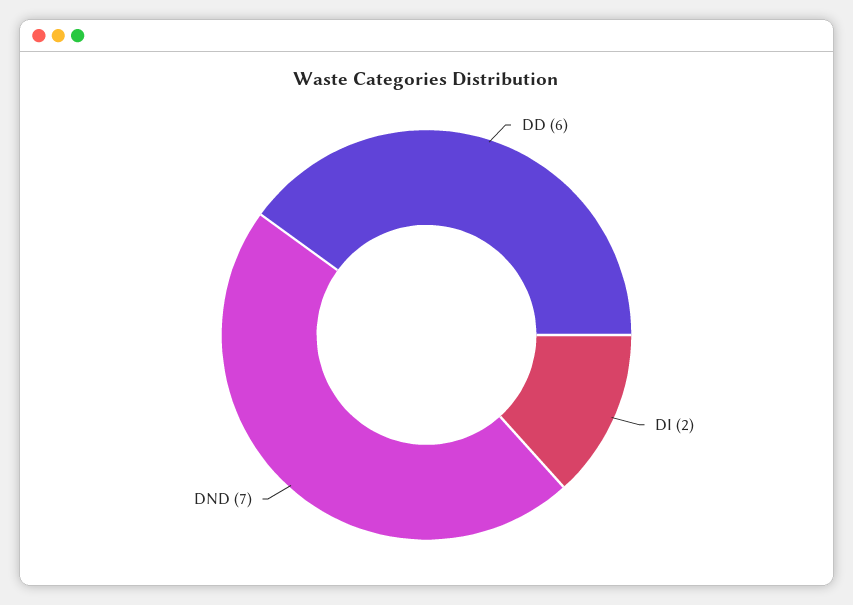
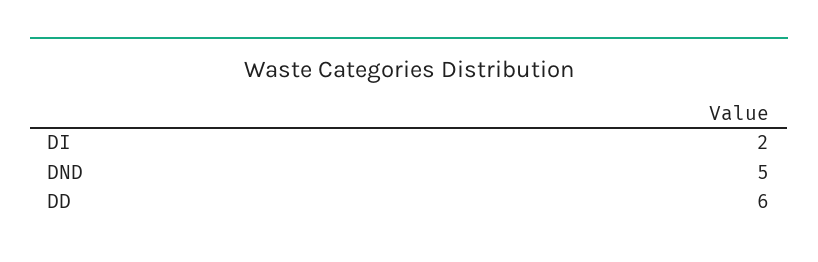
  {
    "DD": 6,
    "DI": 2,
-   "DND": 7
+   "DND": 5
  }

